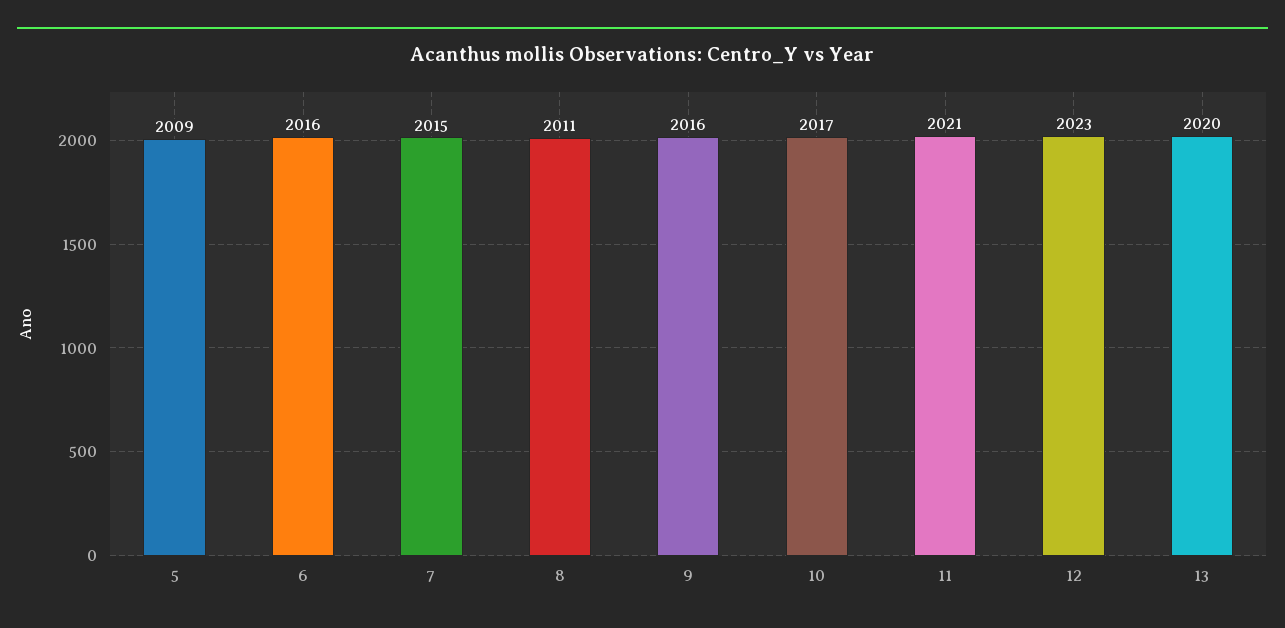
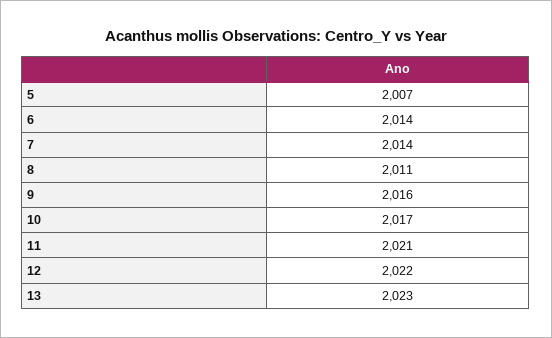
  {
-   "5": 2009,
+   "5": 2007,
-   "6": 2016,
+   "6": 2014,
-   "7": 2015,
+   "7": 2014,
    "8": 2011,
    "9": 2016,
    "10": 2017,
    "11": 2021,
-   "12": 2023,
+   "12": 2022,
-   "13": 2020
+   "13": 2023
  }

